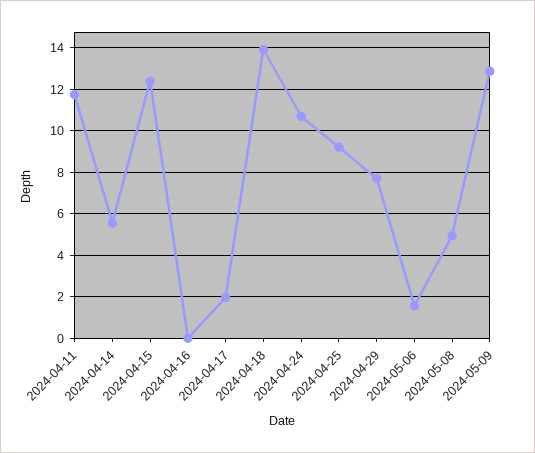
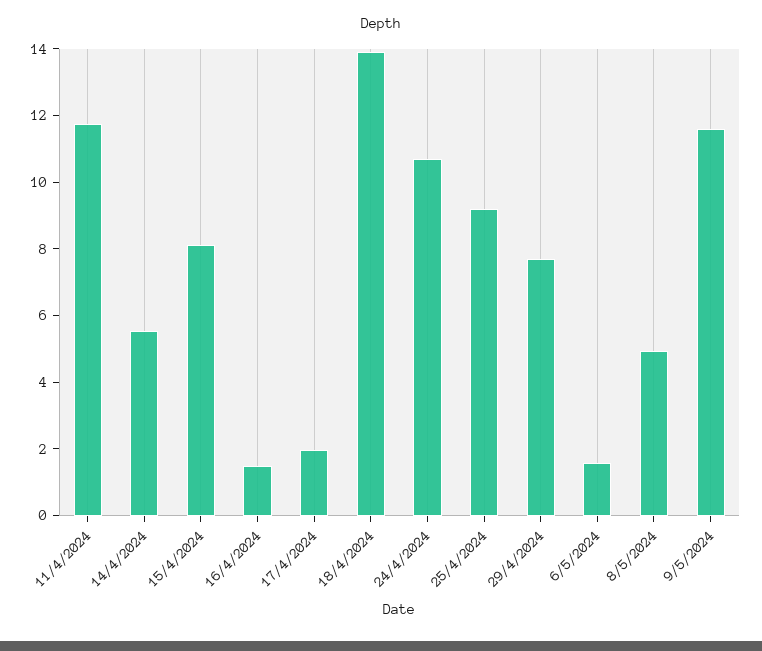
  {
    "2024-04-11": 11.5,
    "2024-04-14": 5.5,
-   "2024-04-15": 12.5,
+   "2024-04-15": 8,
-   "2024-04-16": 0,
+   "2024-04-16": 1.5,
    "2024-04-17": 2,
    "2024-04-18": 14,
    "2024-04-24": 10.5,
    "2024-04-25": 9,
    "2024-04-29": 7.5,
    "2024-05-06": 1.5,
    "2024-05-08": 5,
-   "2024-05-09": 13
+   "2024-05-09": 11.5
  }

